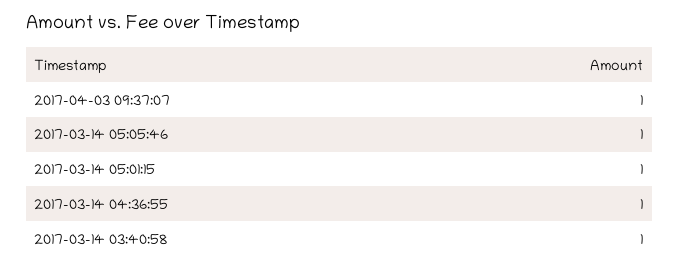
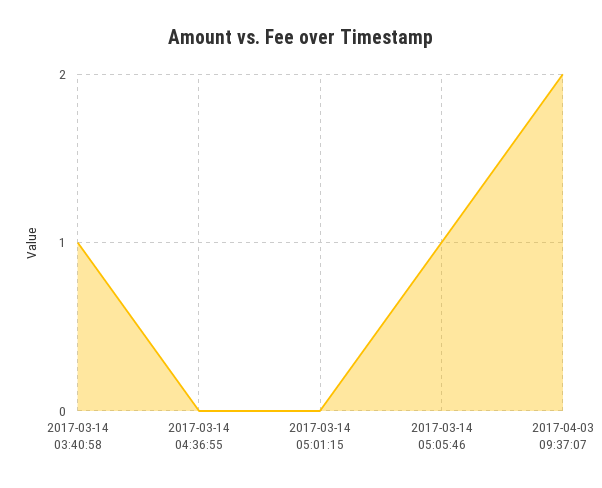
  {
-   "2017-04-03 09:37:07": 1,
+   "2017-04-03 09:37:07": 2,
    "2017-03-14 05:05:46": 1,
-   "2017-03-14 05:01:15": 1,
+   "2017-03-14 05:01:15": 0,
-   "2017-03-14 04:36:55": 1,
+   "2017-03-14 04:36:55": 0,
    "2017-03-14 03:40:58": 1
  }

